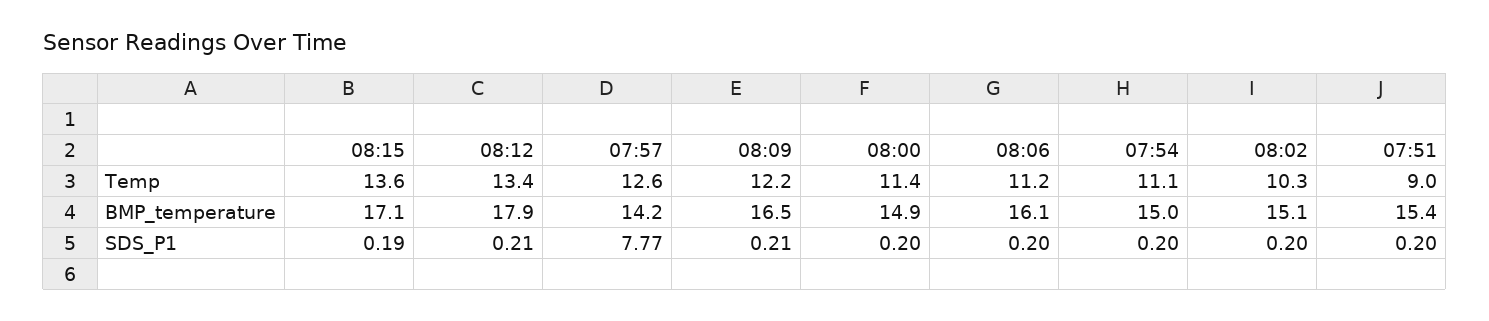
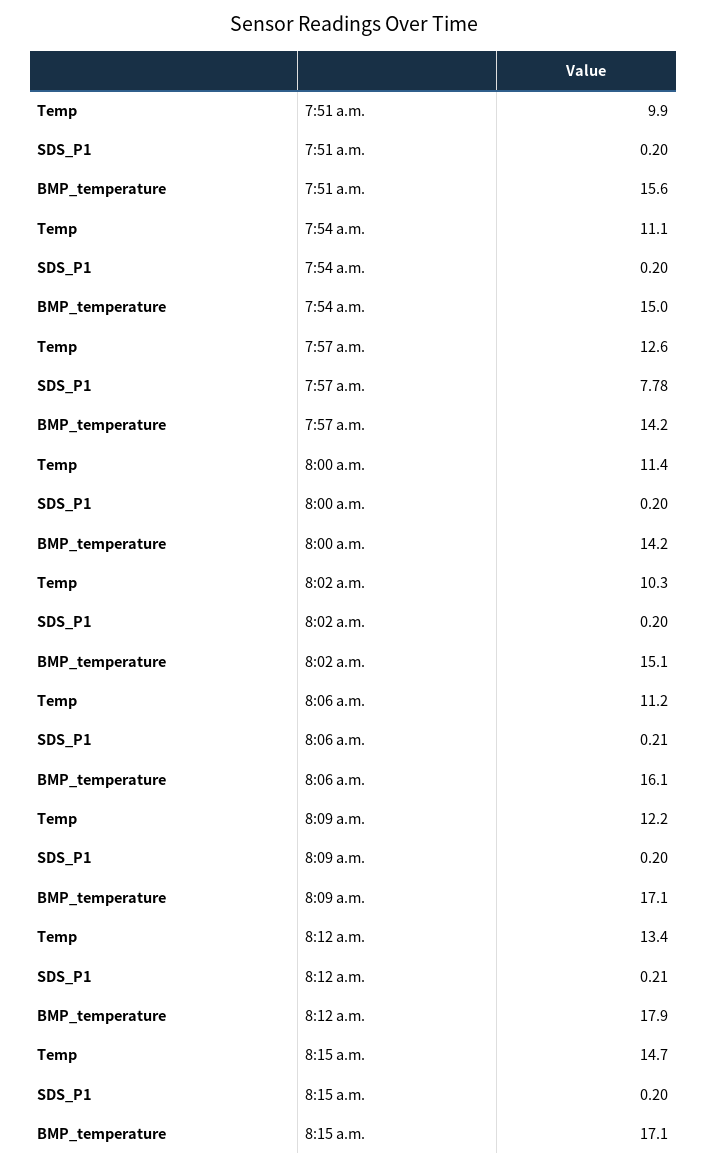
  {
    "08:15": {
-     "Temp": 13.6,
+     "Temp": 14.7,
      "BMP_temperature": 17.1,
-     "SDS_P1": 0.19
+     "SDS_P1": 0.2
    },
    "08:12": {
      "Temp": 13.4,
      "BMP_temperature": 17.9,
      "SDS_P1": 0.21
    },
    "07:57": {
      "Temp": 12.6,
      "BMP_temperature": 14.2,
-     "SDS_P1": 7.77
+     "SDS_P1": 7.78
    },
    "08:09": {
      "Temp": 12.2,
-     "BMP_temperature": 16.5,
+     "BMP_temperature": 17.1,
-     "SDS_P1": 0.21
+     "SDS_P1": 0.2
    },
    "08:00": {
      "Temp": 11.4,
-     "BMP_temperature": 14.9,
+     "BMP_temperature": 14.2,
      "SDS_P1": 0.2
    },
    "08:06": {
      "Temp": 11.2,
      "BMP_temperature": 16.1,
-     "SDS_P1": 0.2
+     "SDS_P1": 0.21
    },
    "07:54": {
      "Temp": 11.1,
      "BMP_temperature": 15,
      "SDS_P1": 0.2
    },
    "08:02": {
      "Temp": 10.3,
      "BMP_temperature": 15.1,
      "SDS_P1": 0.2
    },
    "07:51": {
-     "Temp": 9,
+     "Temp": 9.9,
-     "BMP_temperature": 15.4,
+     "BMP_temperature": 15.6,
      "SDS_P1": 0.2
    }
  }

